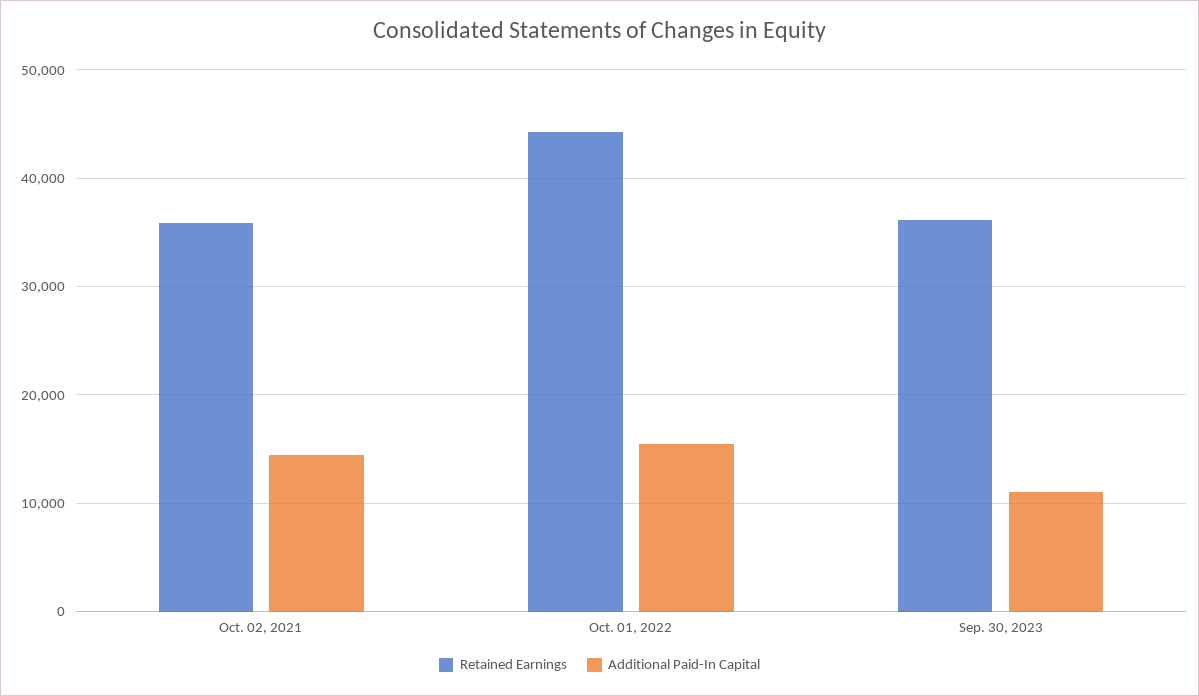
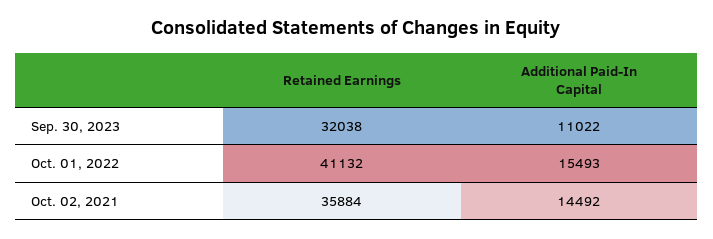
  {
    "Retained Earnings": {
      "Oct. 02, 2021": 35884,
-     "Oct. 01, 2022": 44000,
+     "Oct. 01, 2022": 41132,
-     "Sep. 30, 2023": 36000
+     "Sep. 30, 2023": 32038
    },
    "Additional Paid-In Capital": {
      "Oct. 02, 2021": 14492,
      "Oct. 01, 2022": 15493,
      "Sep. 30, 2023": 11022
    }
  }

